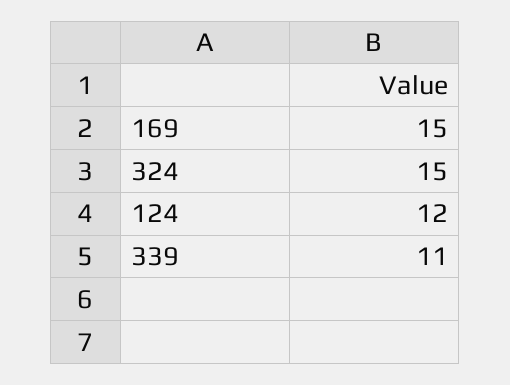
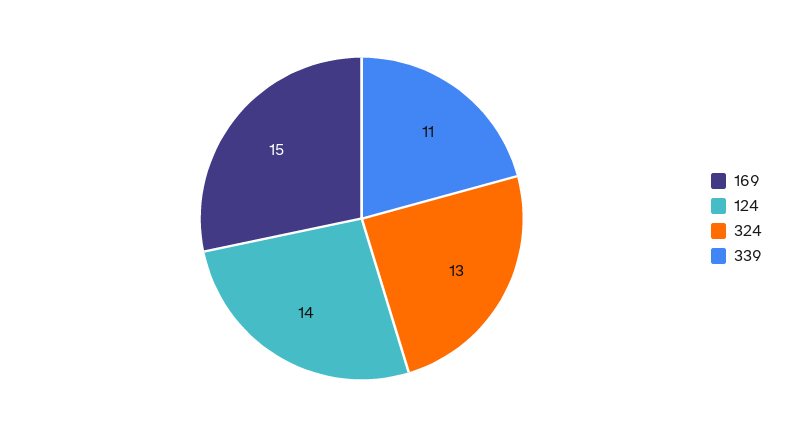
  {
    "169": 15,
-   "324": 15,
+   "324": 13,
-   "124": 12,
+   "124": 14,
    "339": 11
  }

